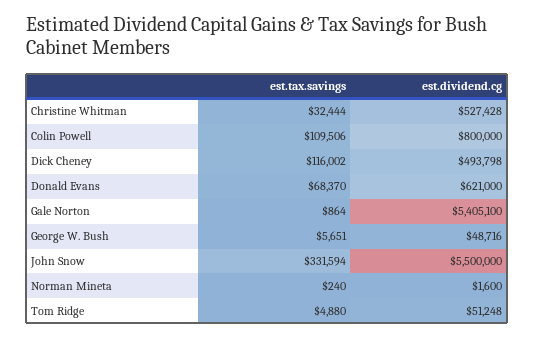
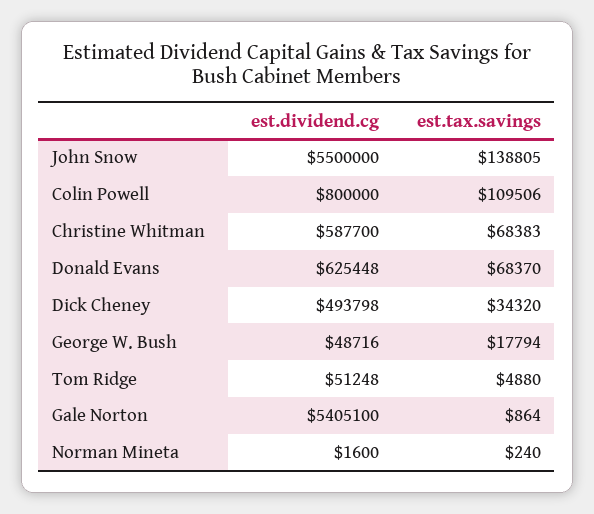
  {
    "est.tax.savings": {
-     "Christine Whitman": 32444,
+     "Christine Whitman": 68383,
      "Colin Powell": 109506,
-     "Dick Cheney": 116002,
+     "Dick Cheney": 34320,
      "Donald Evans": 68370,
      "Gale Norton": 864,
-     "George W. Bush": 5651,
+     "George W. Bush": 17794,
-     "John Snow": 331594,
+     "John Snow": 138805,
      "Norman Mineta": 240,
      "Tom Ridge": 4880
    },
    "est.dividend.cg": {
-     "Christine Whitman": 527428,
+     "Christine Whitman": 587700,
      "Colin Powell": 800000,
      "Dick Cheney": 493798,
-     "Donald Evans": 621000,
+     "Donald Evans": 625448,
      "Gale Norton": 5405100,
      "George W. Bush": 48716,
      "John Snow": 5500000,
      "Norman Mineta": 1600,
      "Tom Ridge": 51248
    }
  }

